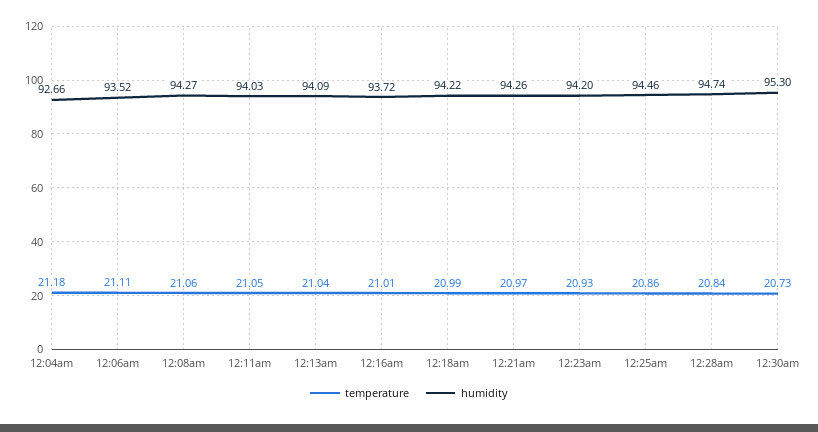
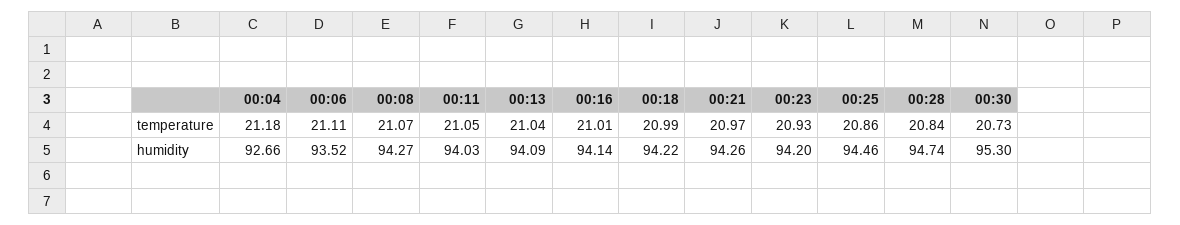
  {
    "temperature": {
      "12:04am": 21.18,
      "12:06am": 21.11,
-     "12:08am": 21.06,
+     "12:08am": 21.07,
      "12:11am": 21.05,
      "12:13am": 21.04,
      "12:16am": 21.01,
      "12:18am": 20.99,
      "12:21am": 20.97,
      "12:23am": 20.93,
      "12:25am": 20.86,
      "12:28am": 20.84,
      "12:30am": 20.73
    },
    "humidity": {
      "12:04am": 92.66,
      "12:06am": 93.52,
      "12:08am": 94.27,
      "12:11am": 94.03,
      "12:13am": 94.09,
-     "12:16am": 93.72,
+     "12:16am": 94.14,
      "12:18am": 94.22,
      "12:21am": 94.26,
      "12:23am": 94.2,
      "12:25am": 94.46,
      "12:28am": 94.74,
      "12:30am": 95.3
    }
  }

